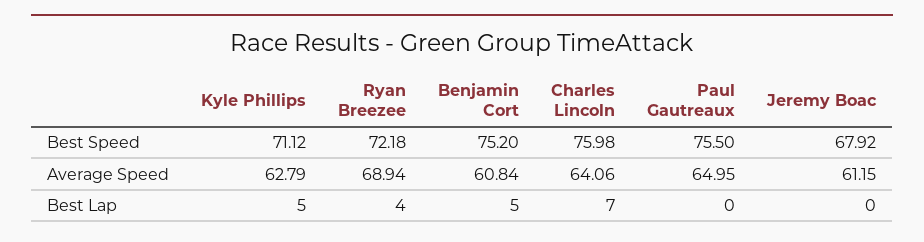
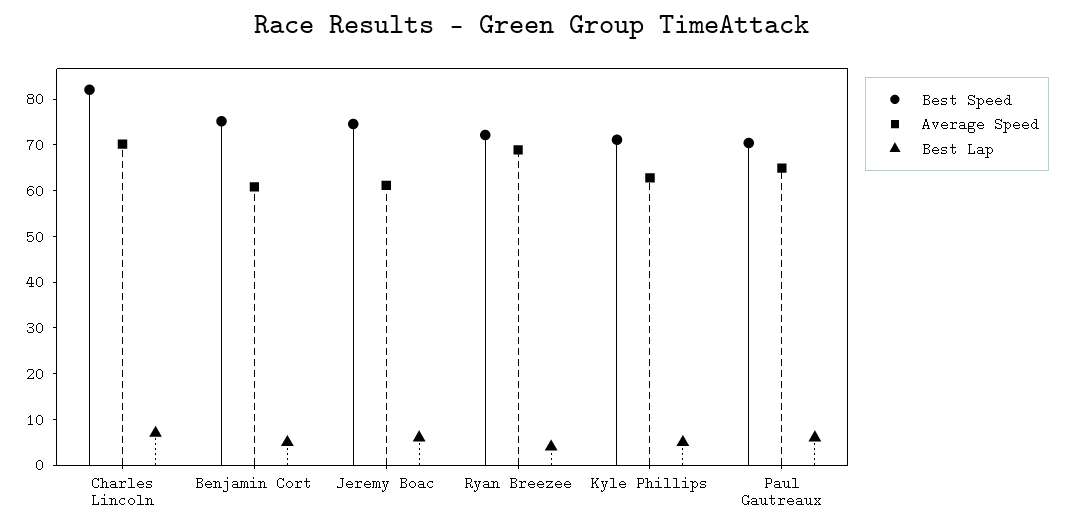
  {
    "Best Speed": {
      "Kyle Phillips": 71.12,
      "Ryan Breezee": 72.18,
      "Benjamin Cort": 75.2,
-     "Charles Lincoln": 75.98,
+     "Charles Lincoln": 82,
-     "Paul Gautreaux": 75.5,
+     "Paul Gautreaux": 70,
-     "Jeremy Boac": 67.92
+     "Jeremy Boac": 74
    },
    "Average Speed": {
      "Kyle Phillips": 62.79,
      "Ryan Breezee": 68.94,
      "Benjamin Cort": 60.84,
-     "Charles Lincoln": 64.06,
+     "Charles Lincoln": 70,
      "Paul Gautreaux": 64.95,
      "Jeremy Boac": 61.15
    },
    "Best Lap": {
      "Kyle Phillips": 5,
      "Ryan Breezee": 4,
      "Benjamin Cort": 5,
      "Charles Lincoln": 7,
-     "Paul Gautreaux": 0,
+     "Paul Gautreaux": 6,
-     "Jeremy Boac": 0
+     "Jeremy Boac": 6
    }
  }

